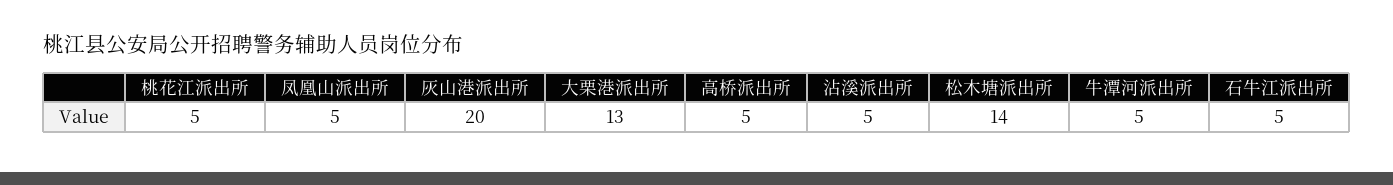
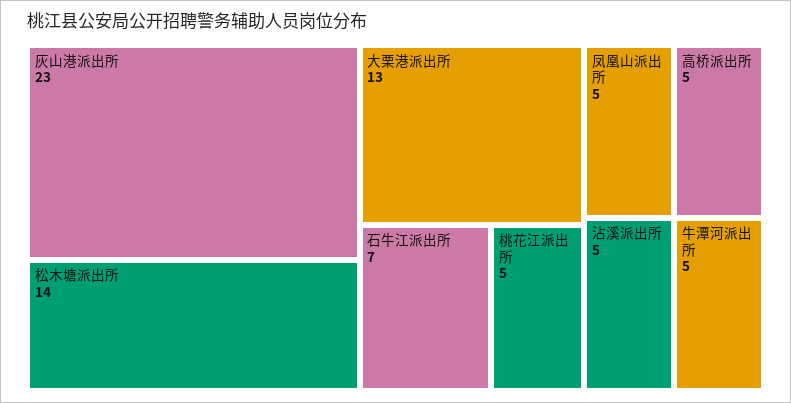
  {
    "桃花江派出所": 5,
    "凤凰山派出所": 5,
-   "灰山港派出所": 20,
+   "灰山港派出所": 23,
    "大栗港派出所": 13,
    "高桥派出所": 5,
    "沾溪派出所": 5,
    "松木塘派出所": 14,
    "牛潭河派出所": 5,
-   "石牛江派出所": 5
+   "石牛江派出所": 7
  }

